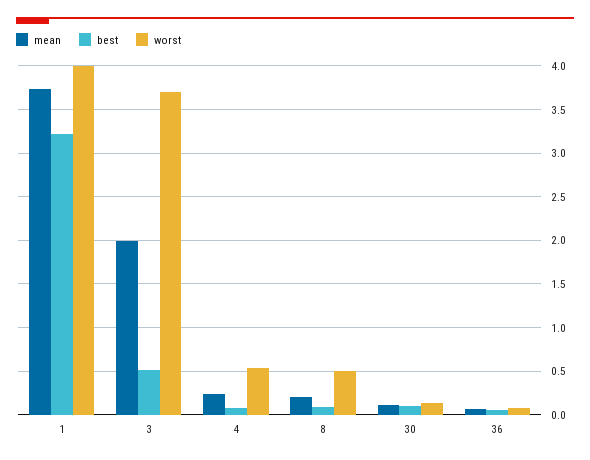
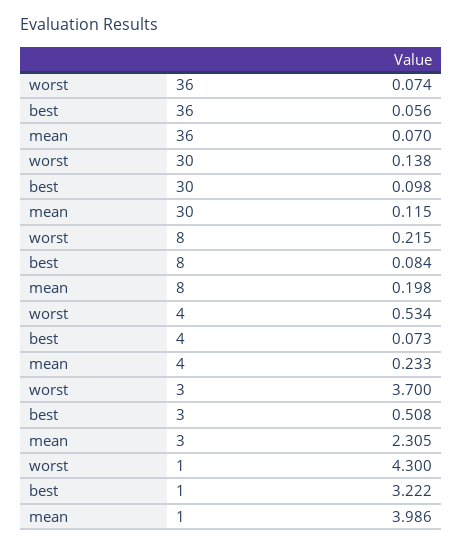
  {
    "mean": {
-     "1": 3.7,
+     "1": 3.986,
-     "3": 2,
+     "3": 2.305,
      "4": 0.233,
      "8": 0.198,
      "30": 0.115,
      "36": 0.07
    },
    "best": {
      "1": 3.222,
      "3": 0.508,
      "4": 0.073,
      "8": 0.084,
      "30": 0.098,
      "36": 0.056
    },
    "worst": {
-     "1": 4,
+     "1": 4.3,
      "3": 3.7,
      "4": 0.534,
-     "8": 0.5,
+     "8": 0.215,
      "30": 0.138,
      "36": 0.074
    }
  }

